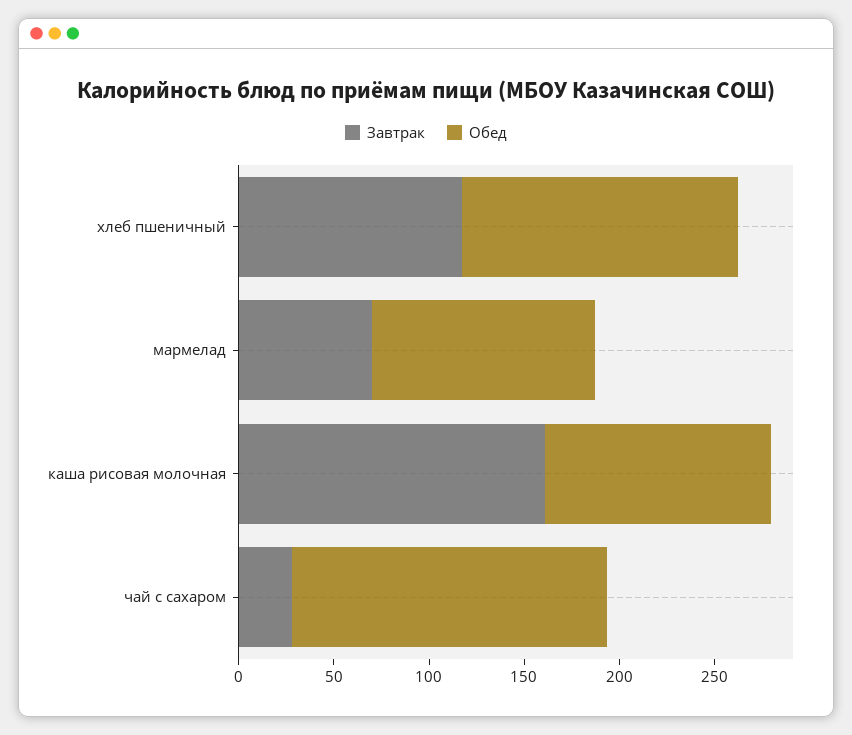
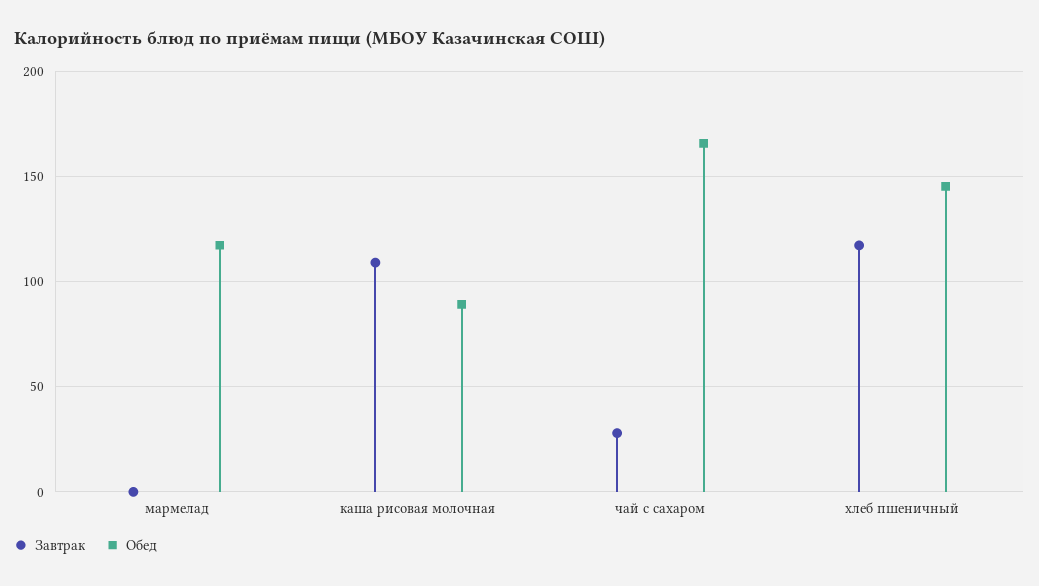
  {
    "Завтрак": {
      "хлеб пшеничный": 115,
-     "мармелад": 70,
+     "мармелад": 0,
-     "каша рисовая молочная": 160,
+     "каша рисовая молочная": 110,
      "чай с сахаром": 30
    },
    "Обед": {
      "хлеб пшеничный": 145,
      "мармелад": 115,
-     "каша рисовая молочная": 120,
+     "каша рисовая молочная": 90,
      "чай с сахаром": 165
    }
  }

